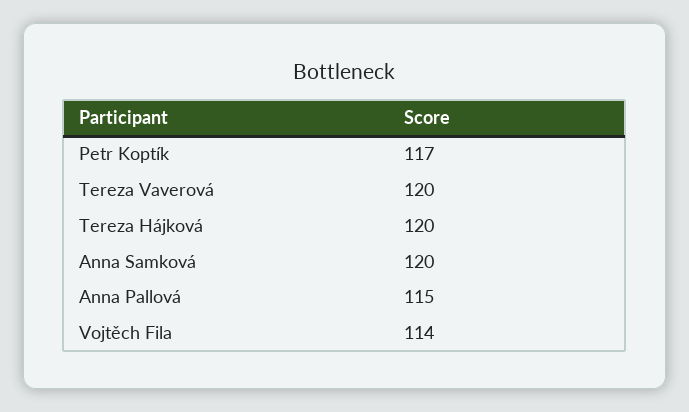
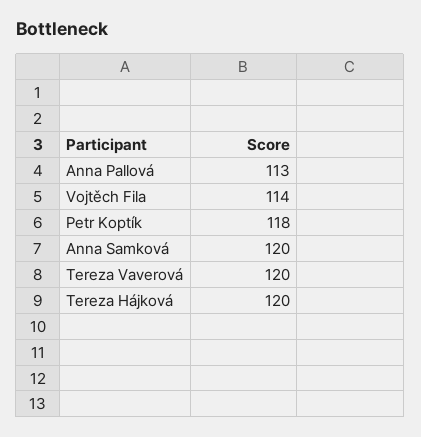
  {
-   "Petr Koptík": 117,
+   "Petr Koptík": 118,
    "Tereza Vaverová": 120,
    "Tereza Hájková": 120,
    "Anna Samková": 120,
-   "Anna Pallová": 115,
+   "Anna Pallová": 113,
    "Vojtěch Fila": 114
  }

